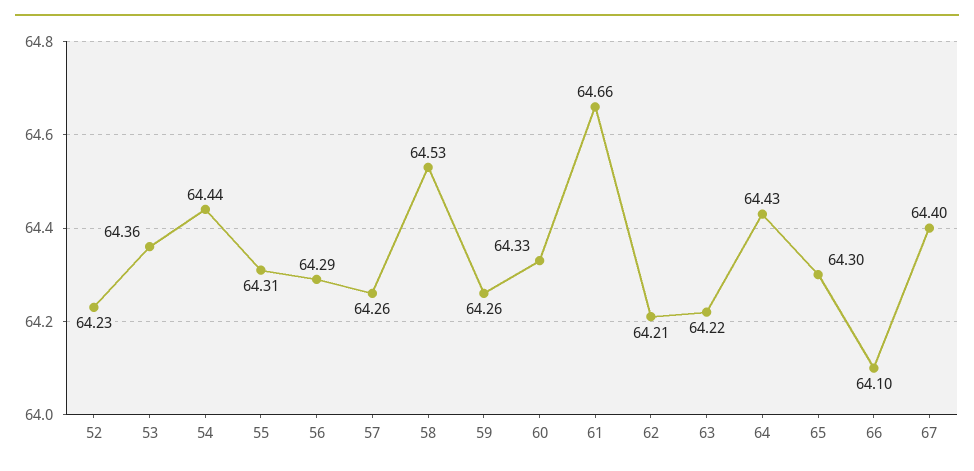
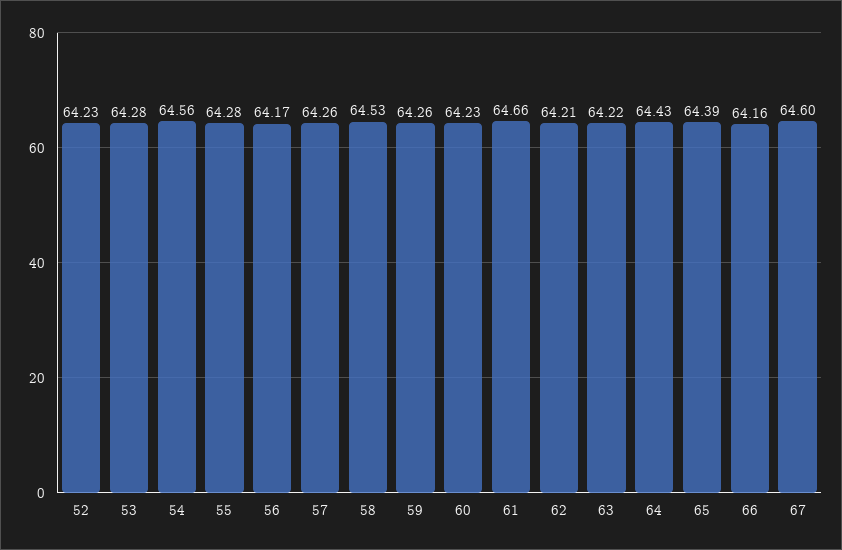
  {
    "52": 64.23,
-   "53": 64.36,
+   "53": 64.28,
-   "54": 64.44,
+   "54": 64.56,
-   "55": 64.31,
+   "55": 64.28,
-   "56": 64.29,
+   "56": 64.17,
    "57": 64.26,
    "58": 64.53,
    "59": 64.26,
-   "60": 64.33,
+   "60": 64.23,
    "61": 64.66,
    "62": 64.21,
    "63": 64.22,
    "64": 64.43,
-   "65": 64.3,
+   "65": 64.39,
-   "66": 64.1,
+   "66": 64.16,
-   "67": 64.4
+   "67": 64.6
  }

